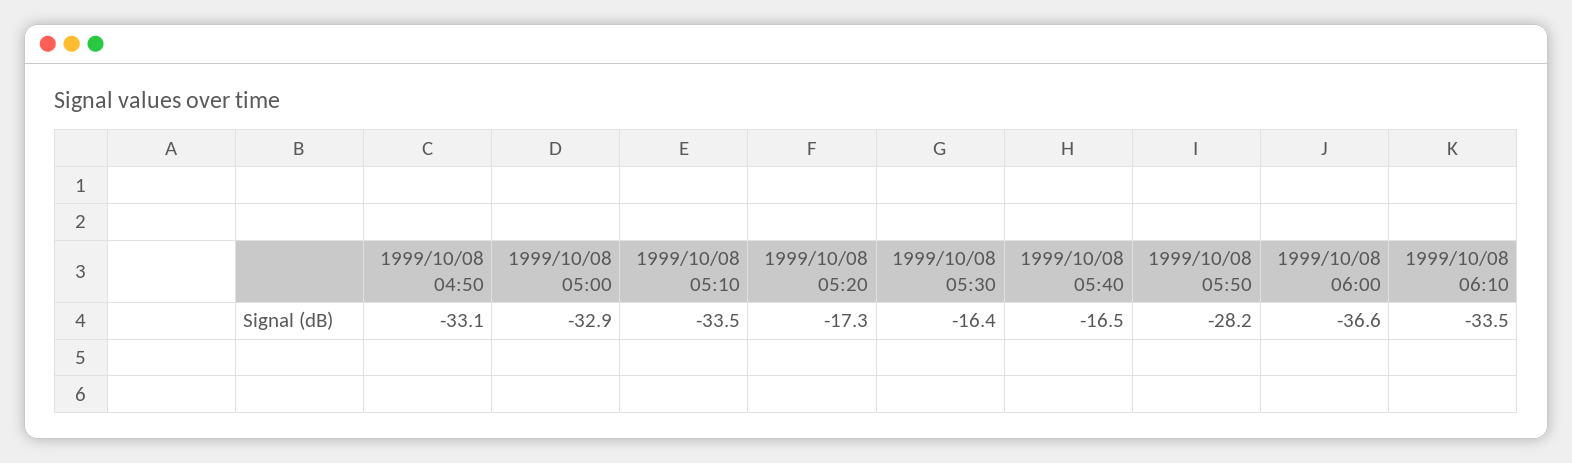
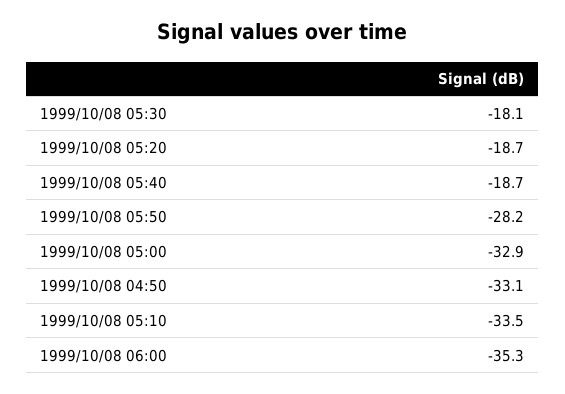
  {
    "1999/10/08 04:50": -33.1,
    "1999/10/08 05:00": -32.9,
    "1999/10/08 05:10": -33.5,
-   "1999/10/08 05:20": -17.3,
+   "1999/10/08 05:20": -18.7,
-   "1999/10/08 05:30": -16.4,
+   "1999/10/08 05:30": -18.1,
-   "1999/10/08 05:40": -16.5,
+   "1999/10/08 05:40": -18.7,
    "1999/10/08 05:50": -28.2,
-   "1999/10/08 06:00": -36.6,
+   "1999/10/08 06:00": -35.3
-   "1999/10/08 06:10": -33.5
  }

